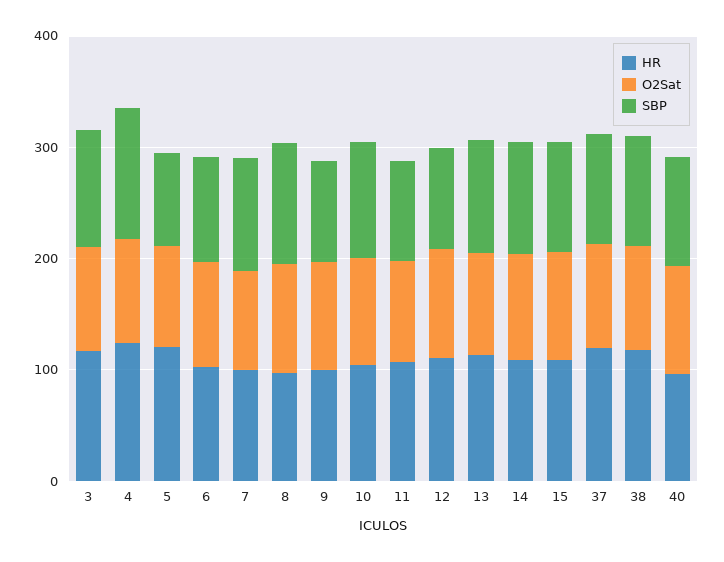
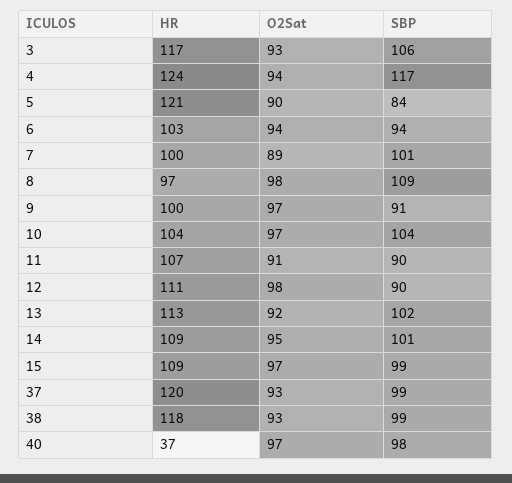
  {
    "HR": {
      "3": 117,
      "4": 124,
      "5": 121,
      "6": 103,
      "7": 100,
      "8": 97,
      "9": 100,
      "10": 104,
      "11": 107,
      "12": 111,
      "13": 113,
      "14": 109,
      "15": 109,
      "37": 120,
      "38": 118,
-     "40": 100
+     "40": 37
    },
    "O2Sat": {
      "3": 93,
      "4": 94,
      "5": 90,
      "6": 94,
      "7": 89,
      "8": 98,
      "9": 97,
      "10": 97,
      "11": 91,
      "12": 98,
      "13": 92,
      "14": 95,
      "15": 97,
      "37": 93,
      "38": 93,
      "40": 97
    },
    "SBP": {
      "3": 106,
      "4": 117,
      "5": 84,
      "6": 94,
      "7": 101,
      "8": 109,
      "9": 91,
      "10": 104,
      "11": 90,
      "12": 90,
      "13": 102,
      "14": 101,
      "15": 99,
      "37": 99,
      "38": 99,
      "40": 98
    }
  }

